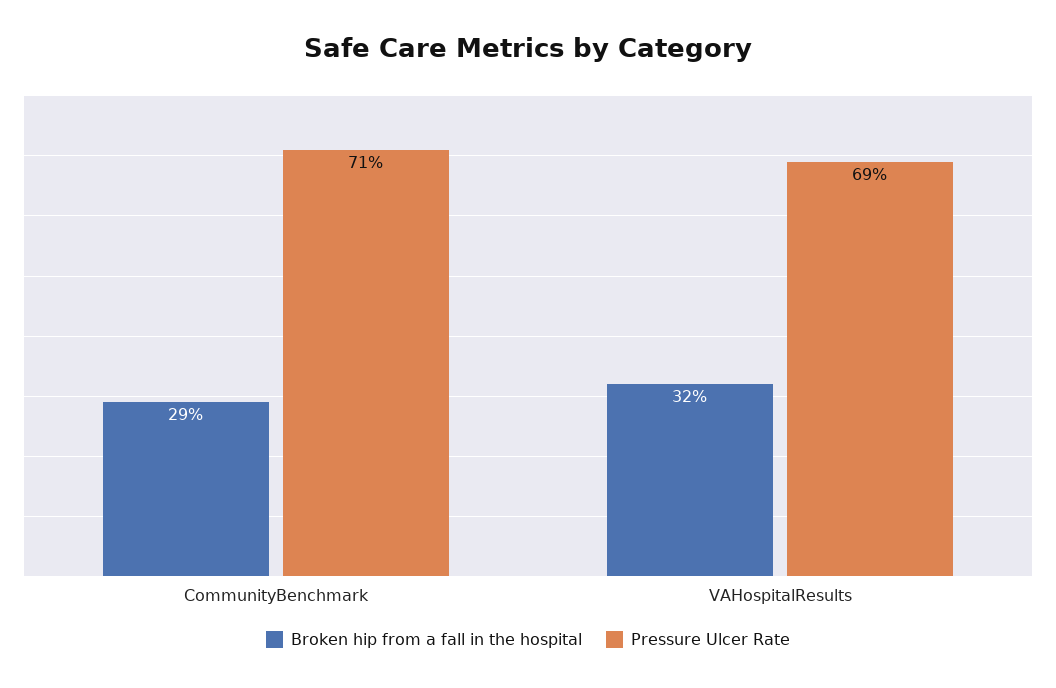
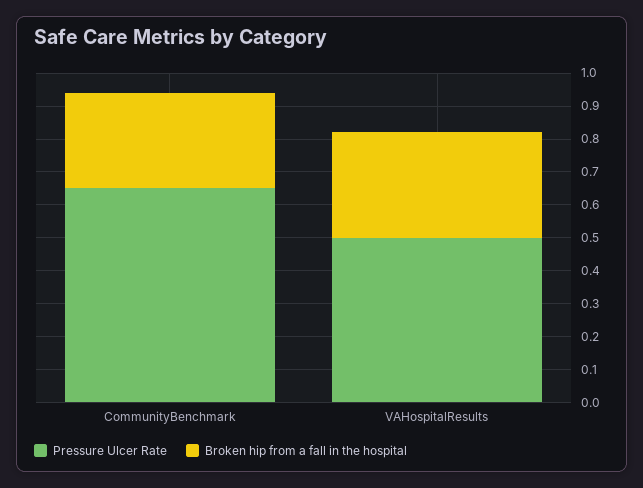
  {
    "Broken hip from a fall in the hospital": {
      "CommunityBenchmark": 0.29,
      "VAHospitalResults": 0.32
    },
    "Pressure Ulcer Rate": {
-     "CommunityBenchmark": 0.71,
+     "CommunityBenchmark": 0.65,
-     "VAHospitalResults": 0.69
+     "VAHospitalResults": 0.5
    }
  }

